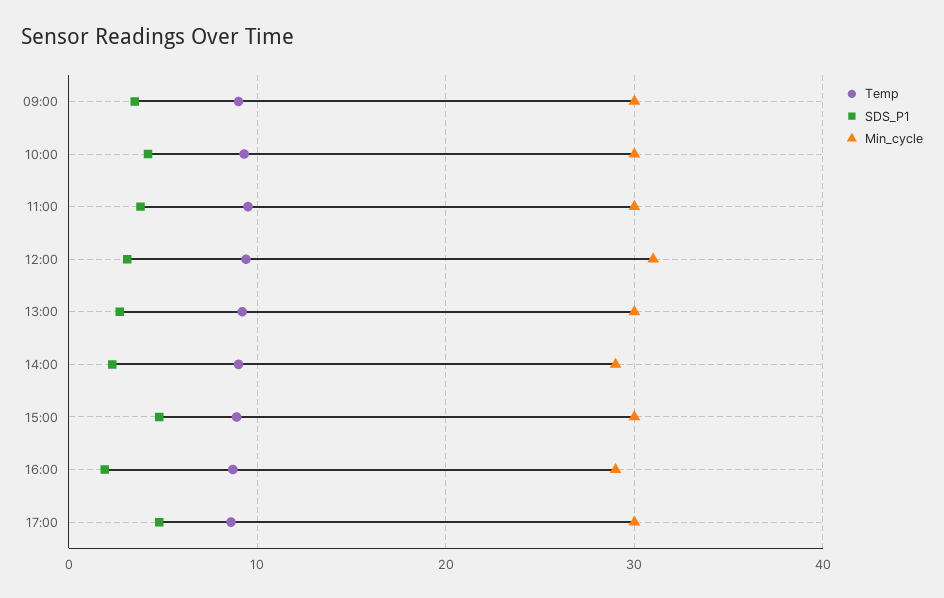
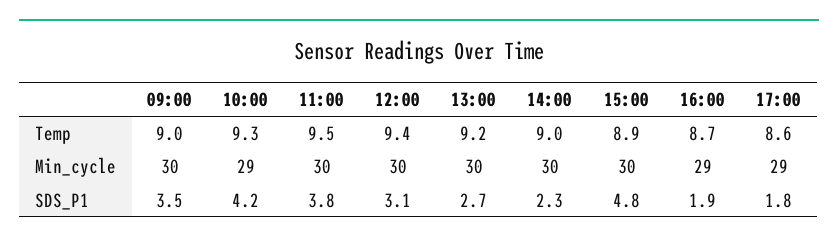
  {
    "Temp": {
      "09:00": 9,
      "10:00": 9.3,
      "11:00": 9.5,
      "12:00": 9.4,
      "13:00": 9.2,
      "14:00": 9,
      "15:00": 8.9,
      "16:00": 8.7,
      "17:00": 8.6
    },
    "SDS_P1": {
      "09:00": 3.5,
      "10:00": 4.2,
      "11:00": 3.8,
      "12:00": 3.1,
      "13:00": 2.7,
      "14:00": 2.3,
      "15:00": 4.8,
      "16:00": 1.9,
-     "17:00": 5
+     "17:00": 1.8
    },
    "Min_cycle": {
      "09:00": 30,
-     "10:00": 30,
+     "10:00": 29,
      "11:00": 30,
-     "12:00": 31,
+     "12:00": 30,
      "13:00": 30,
-     "14:00": 29,
+     "14:00": 30,
      "15:00": 30,
      "16:00": 29,
-     "17:00": 30
+     "17:00": 29
    }
  }

